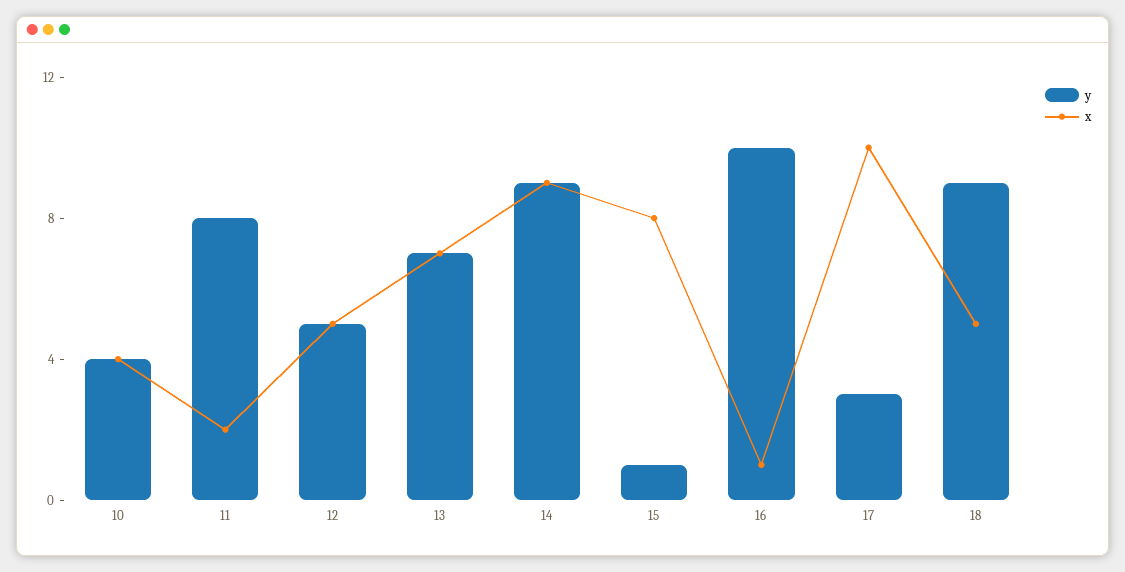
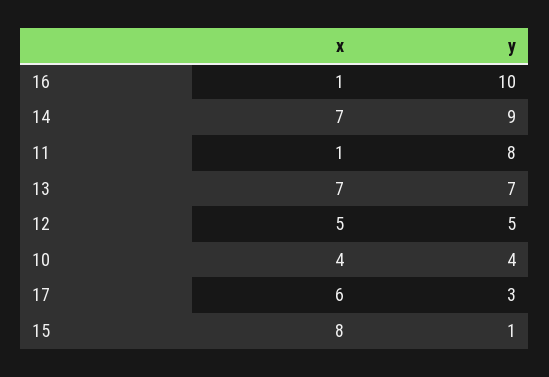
  {
    "y": {
      "10": 4,
      "11": 8,
      "12": 5,
      "13": 7,
      "14": 9,
      "15": 1,
      "16": 10,
-     "17": 3,
+     "17": 3
-     "18": 9
    },
    "x": {
      "10": 4,
-     "11": 2,
+     "11": 1,
      "12": 5,
      "13": 7,
-     "14": 9,
+     "14": 7,
      "15": 8,
      "16": 1,
-     "17": 10,
+     "17": 6
-     "18": 5
    }
  }

